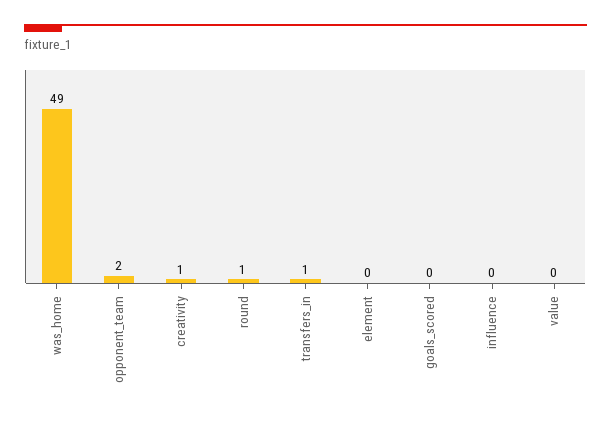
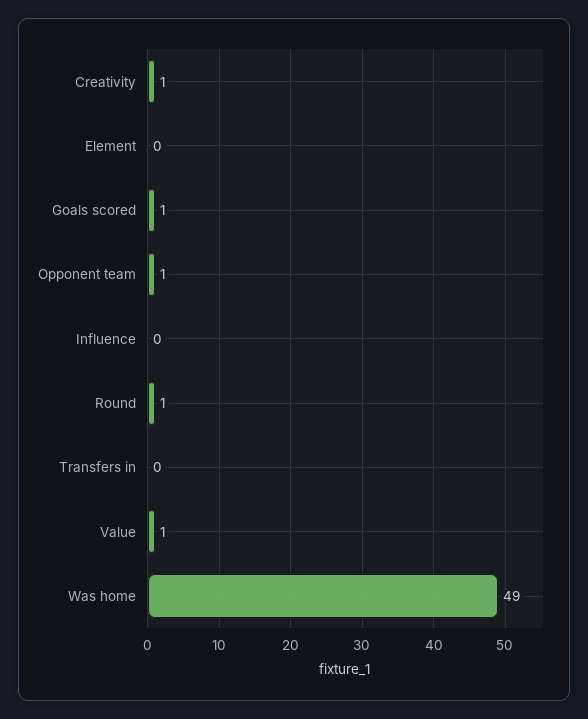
  {
    "was_home": 49,
-   "opponent_team": 2,
+   "opponent_team": 1,
    "creativity": 1,
    "round": 1,
-   "transfers_in": 1,
+   "transfers_in": 0,
    "element": 0,
-   "goals_scored": 0,
+   "goals_scored": 1,
    "influence": 0,
-   "value": 0
+   "value": 1
  }

